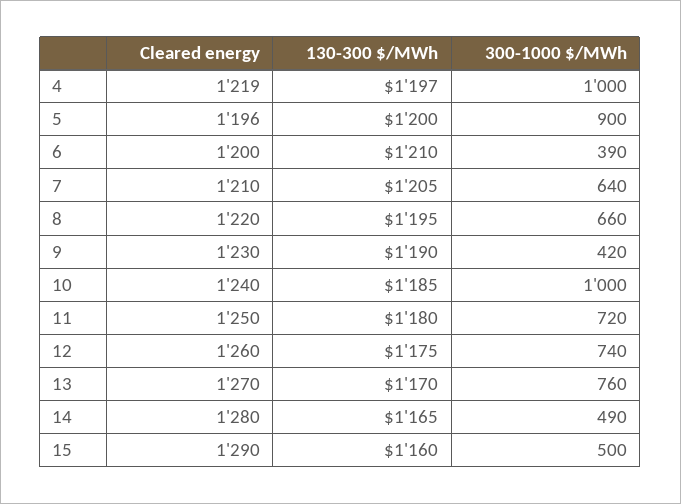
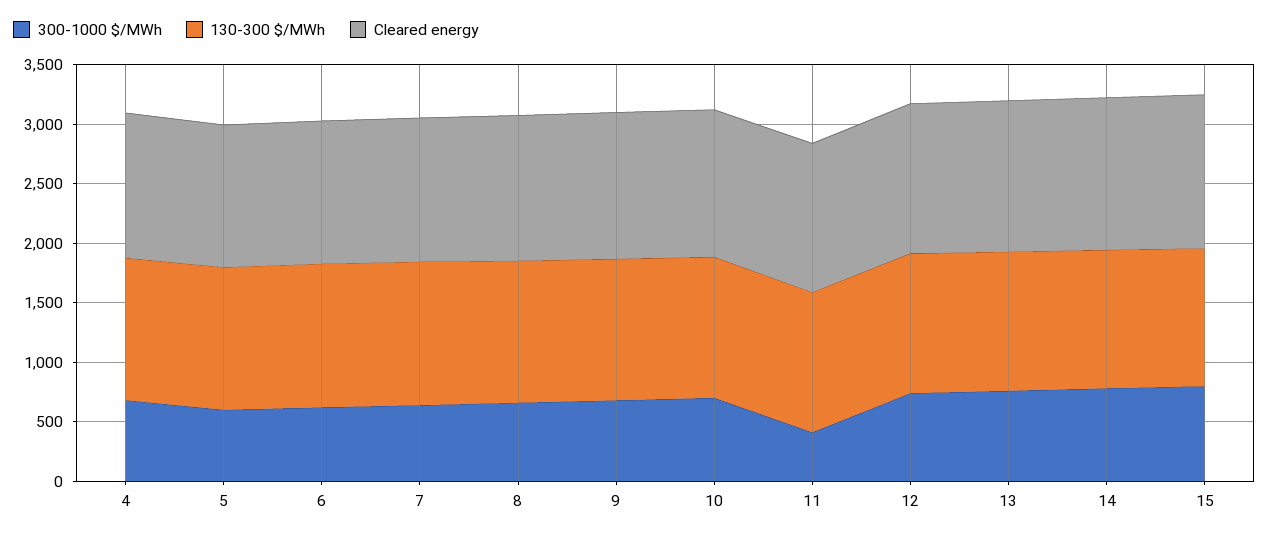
  {
    "Cleared energy": {
      "4": 1219,
      "5": 1196,
      "6": 1200,
      "7": 1210,
      "8": 1220,
      "9": 1230,
      "10": 1240,
      "11": 1250,
      "12": 1260,
      "13": 1270,
      "14": 1280,
      "15": 1290
    },
    "130-300 $/MWh": {
      "4": 1197,
      "5": 1200,
      "6": 1210,
      "7": 1205,
      "8": 1195,
      "9": 1190,
      "10": 1185,
      "11": 1180,
      "12": 1175,
      "13": 1170,
      "14": 1165,
      "15": 1160
    },
    "300-1000 $/MWh": {
-     "4": 1000,
+     "4": 700,
-     "5": 900,
+     "5": 600,
-     "6": 390,
+     "6": 600,
      "7": 640,
      "8": 660,
-     "9": 420,
+     "9": 700,
-     "10": 1000,
+     "10": 700,
-     "11": 720,
+     "11": 400,
      "12": 740,
      "13": 760,
-     "14": 490,
+     "14": 800,
-     "15": 500
+     "15": 800
    }
  }

